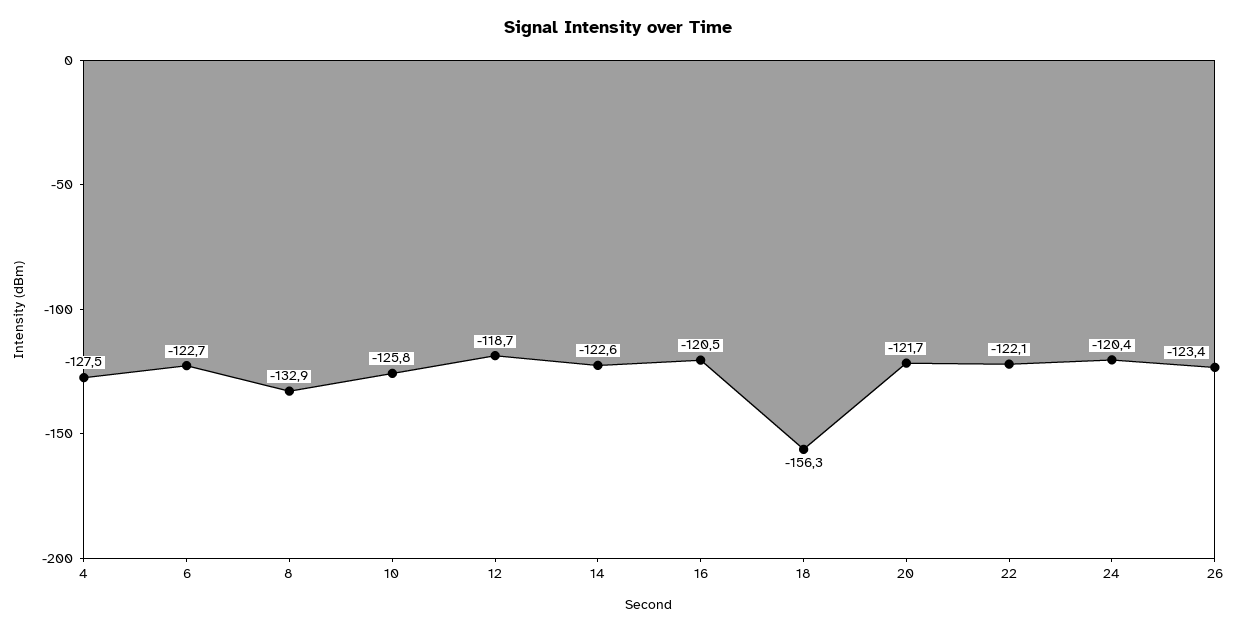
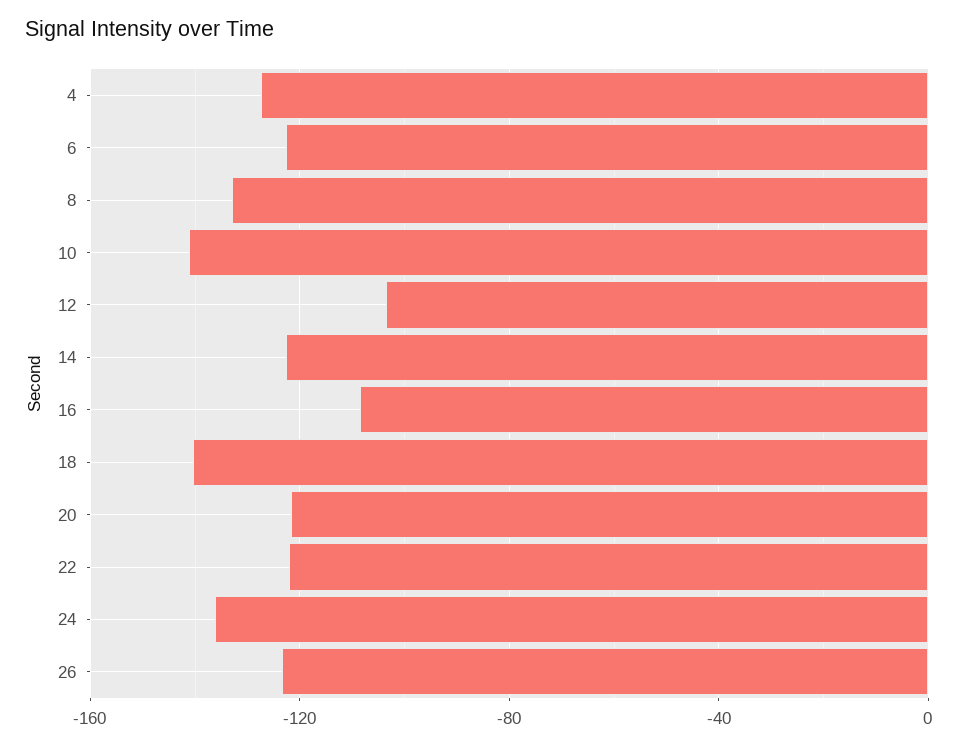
  {
    "4": -127.5,
    "6": -122.7,
    "8": -132.9,
-   "10": -125.8,
+   "10": -140,
-   "12": -118.7,
+   "12": -105,
    "14": -122.6,
-   "16": -120.5,
+   "16": -110,
-   "18": -156.3,
+   "18": -140,
    "20": -121.7,
    "22": -122.1,
-   "24": -120.4,
+   "24": -135,
    "26": -123.4
  }

